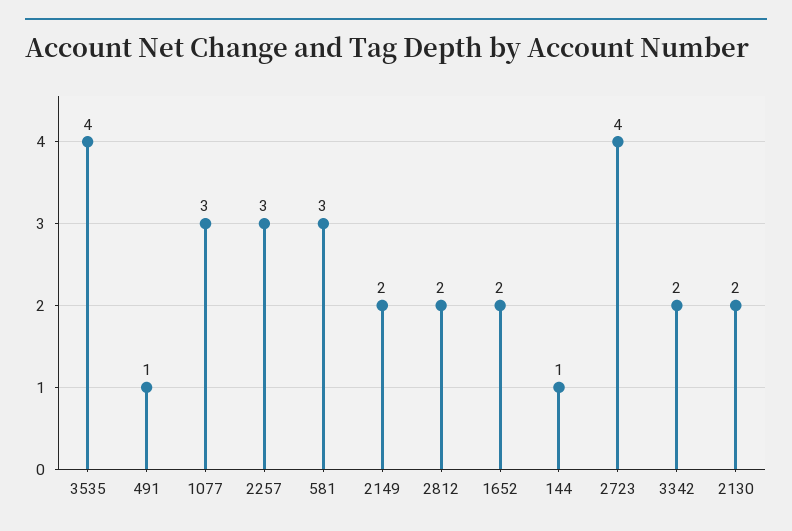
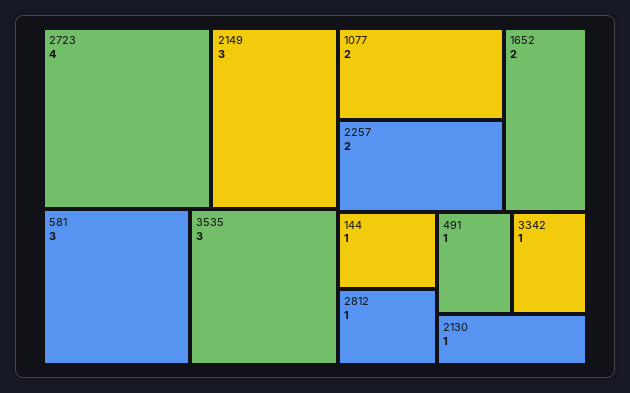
  {
-   "3535": 4,
+   "3535": 3,
    "491": 1,
-   "1077": 3,
+   "1077": 2,
-   "2257": 3,
+   "2257": 2,
    "581": 3,
-   "2149": 2,
+   "2149": 3,
-   "2812": 2,
+   "2812": 1,
    "1652": 2,
    "144": 1,
    "2723": 4,
-   "3342": 2,
+   "3342": 1,
-   "2130": 2
+   "2130": 1
  }

